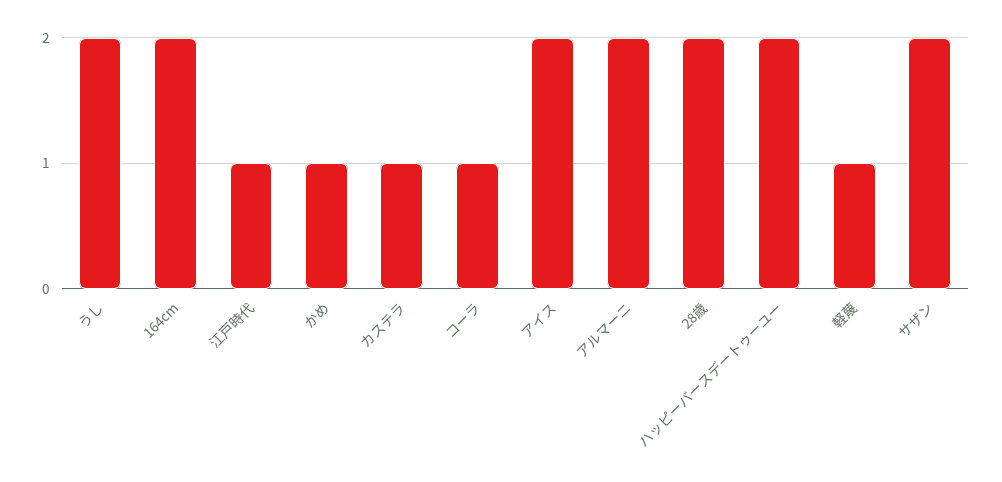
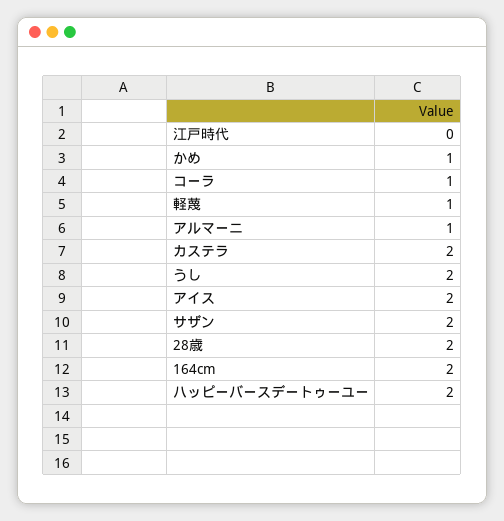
  {
    "うし": 2,
    "164cm": 2,
-   "江戸時代": 1,
+   "江戸時代": 0,
    "かめ": 1,
-   "カステラ": 1,
+   "カステラ": 2,
    "コーラ": 1,
    "アイス": 2,
-   "アルマーニ": 2,
+   "アルマーニ": 1,
    "28歳": 2,
    "ハッピーバースデートゥーユー": 2,
    "軽蔑": 1,
    "サザン": 2
  }

